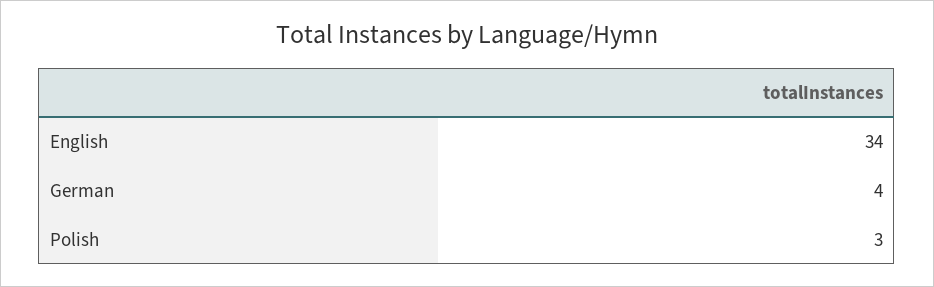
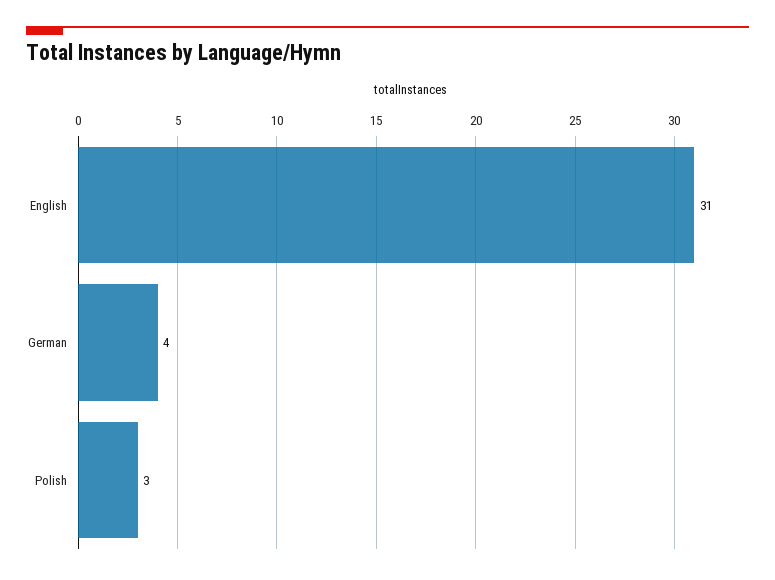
  {
-   "English": 34,
+   "English": 31,
    "German": 4,
    "Polish": 3
  }

